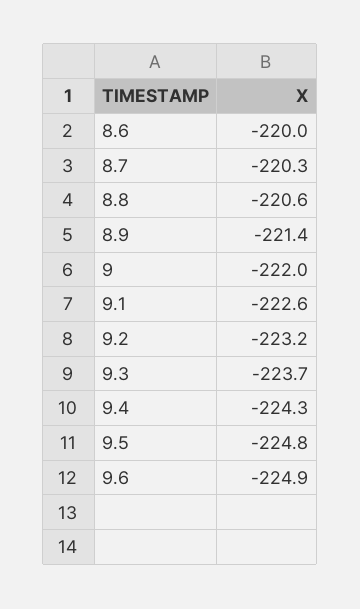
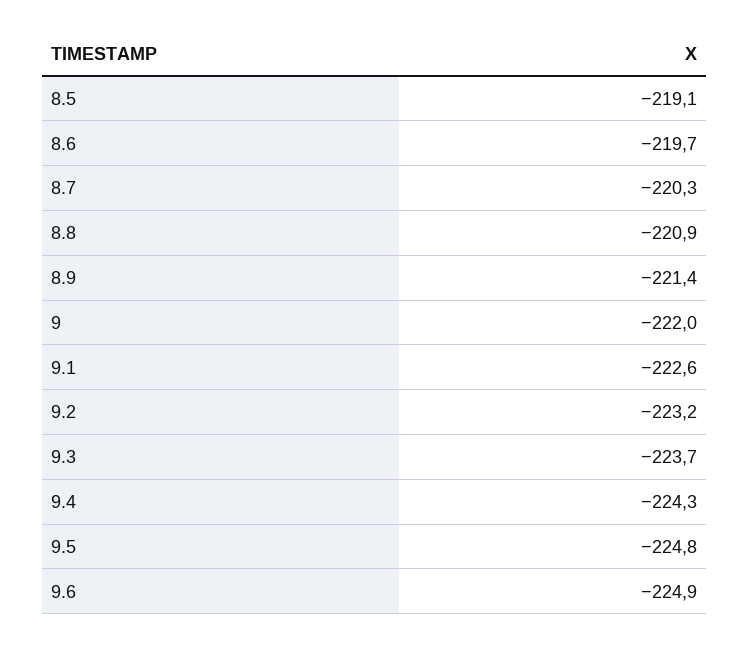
  {
-   "8.6": -220,
+   "8.6": -219.7,
    "8.7": -220.3,
-   "8.8": -220.6,
+   "8.8": -220.9,
    "8.9": -221.4,
    "9": -222,
    "9.1": -222.6,
    "9.2": -223.2,
    "9.3": -223.7,
    "9.4": -224.3,
    "9.5": -224.8,
-   "9.6": -224.9
+   "9.6": -224.9,
+   "8.5": -219.1
  }

